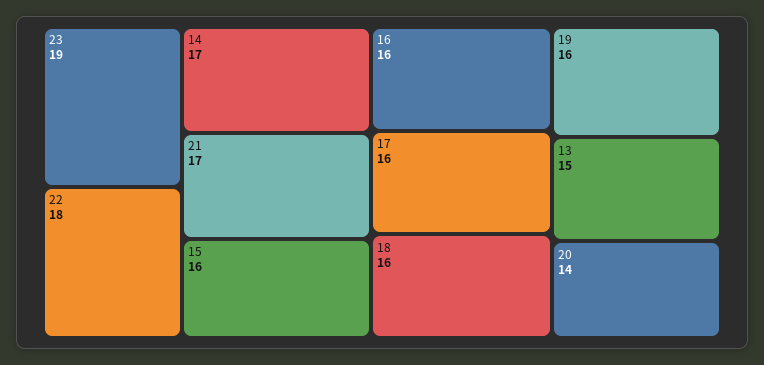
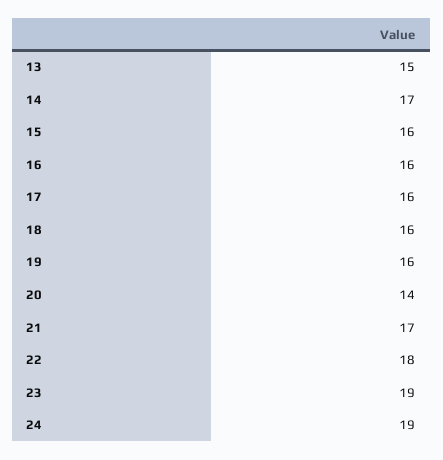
  {
    "23": 19,
    "22": 18,
    "14": 17,
    "21": 17,
    "15": 16,
    "16": 16,
    "17": 16,
    "18": 16,
    "19": 16,
    "13": 15,
-   "20": 14
+   "20": 14,
+   "24": 19
  }

